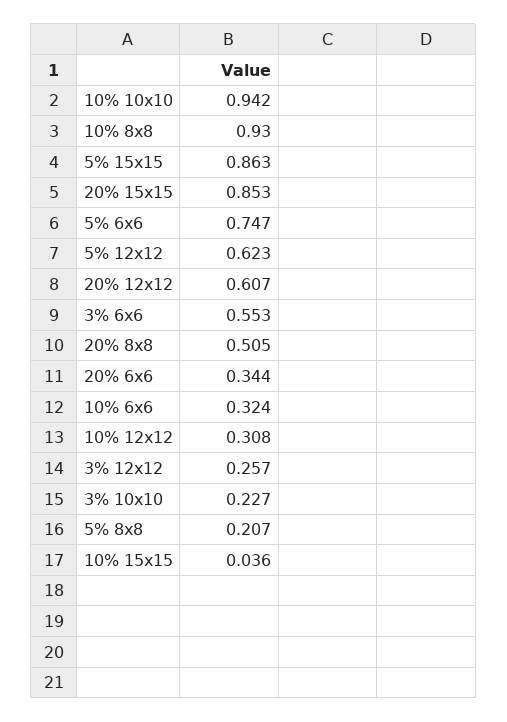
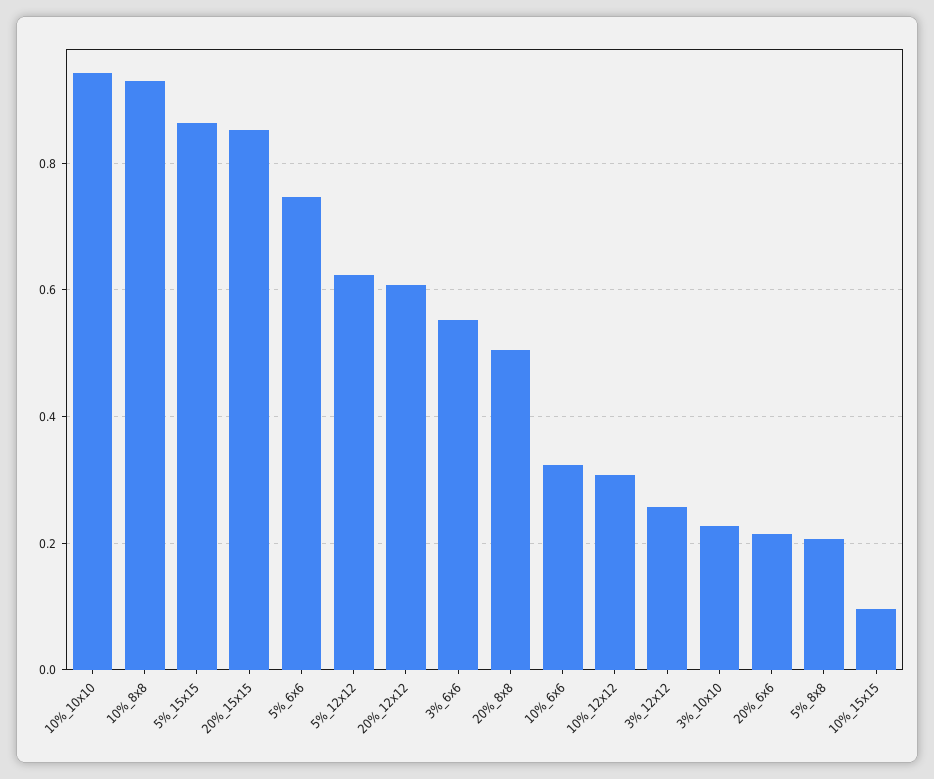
  {
    "10% 10x10": 0.942,
    "10% 8x8": 0.93,
    "5% 15x15": 0.863,
    "20% 15x15": 0.853,
    "5% 6x6": 0.747,
    "5% 12x12": 0.623,
    "20% 12x12": 0.607,
    "3% 6x6": 0.553,
    "20% 8x8": 0.505,
-   "20% 6x6": 0.344,
+   "20% 6x6": 0.22,
    "10% 6x6": 0.324,
    "10% 12x12": 0.308,
    "3% 12x12": 0.257,
    "3% 10x10": 0.227,
    "5% 8x8": 0.207,
-   "10% 15x15": 0.036
+   "10% 15x15": 0.1
  }

